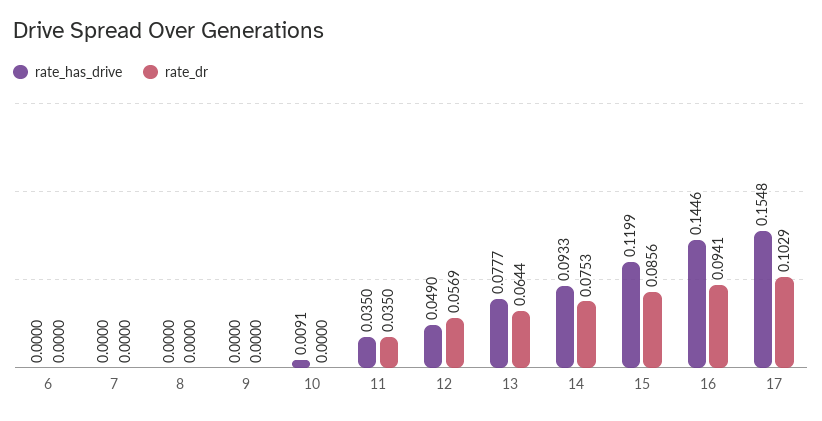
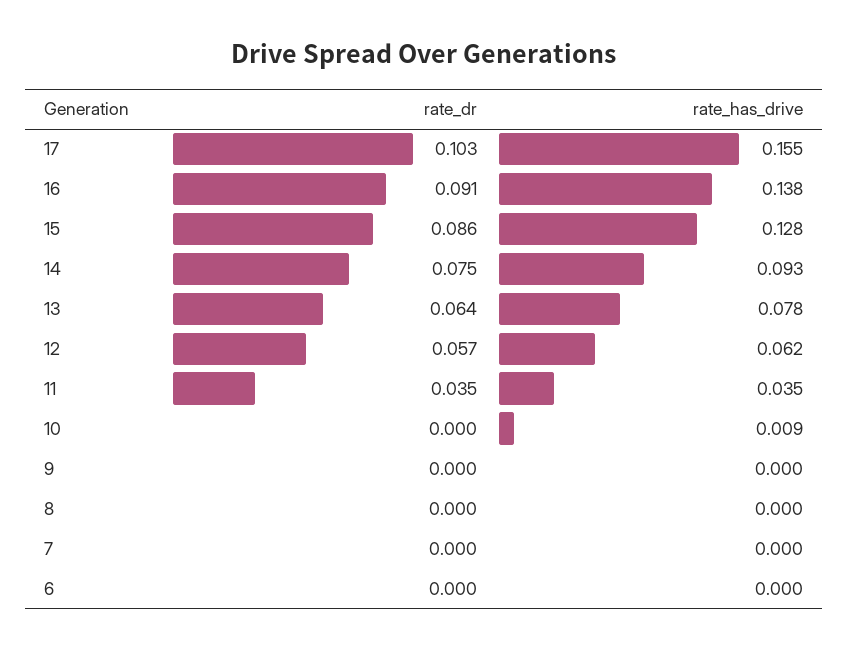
  {
    "rate_has_drive": {
      "6": 0,
      "7": 0,
      "8": 0,
      "9": 0,
      "10": 0.0091,
      "11": 0.035,
-     "12": 0.049,
+     "12": 0.062,
      "13": 0.0777,
      "14": 0.0933,
-     "15": 0.1199,
+     "15": 0.128,
-     "16": 0.1446,
+     "16": 0.138,
      "17": 0.1548
    },
    "rate_dr": {
      "6": 0,
      "7": 0,
      "8": 0,
      "9": 0,
      "10": 0,
      "11": 0.035,
      "12": 0.0569,
      "13": 0.0644,
      "14": 0.0753,
      "15": 0.0856,
-     "16": 0.0941,
+     "16": 0.091,
      "17": 0.1029
    }
  }

